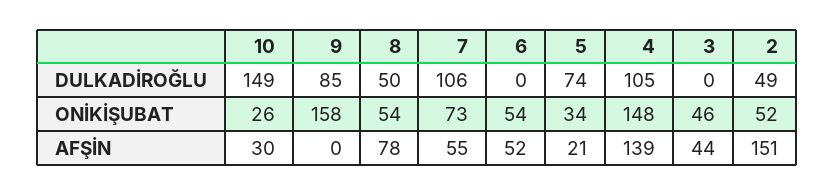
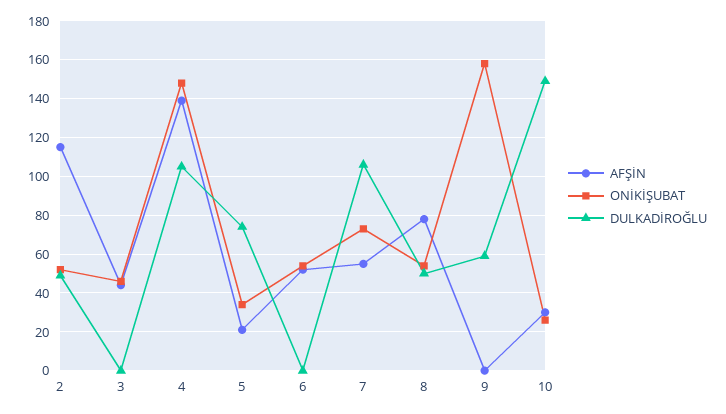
  {
    "DULKADİROĞLU": {
      "10": 149,
-     "9": 85,
+     "9": 60,
      "8": 50,
      "7": 106,
      "6": 0,
      "5": 74,
      "4": 105,
      "3": 0,
      "2": 49
    },
    "ONİKİŞUBAT": {
      "10": 26,
      "9": 158,
      "8": 54,
      "7": 73,
      "6": 54,
      "5": 34,
      "4": 148,
      "3": 46,
      "2": 52
    },
    "AFŞİN": {
      "10": 30,
      "9": 0,
      "8": 78,
      "7": 55,
      "6": 52,
      "5": 21,
      "4": 139,
      "3": 44,
-     "2": 151
+     "2": 115
    }
  }

